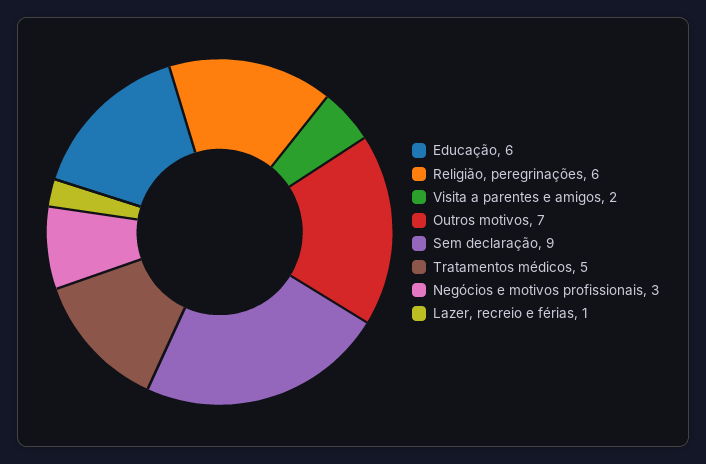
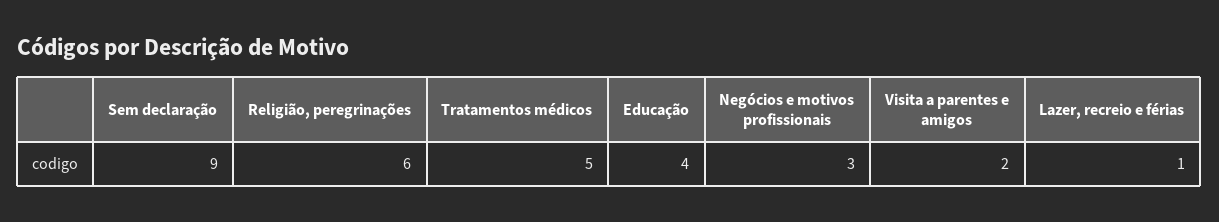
  {
-   "Educação": 6,
+   "Educação": 4,
    "Religião, peregrinações": 6,
    "Visita a parentes e amigos": 2,
-   "Outros motivos": 7,
    "Sem declaração": 9,
    "Tratamentos médicos": 5,
    "Negócios e motivos profissionais": 3,
    "Lazer, recreio e férias": 1
  }

